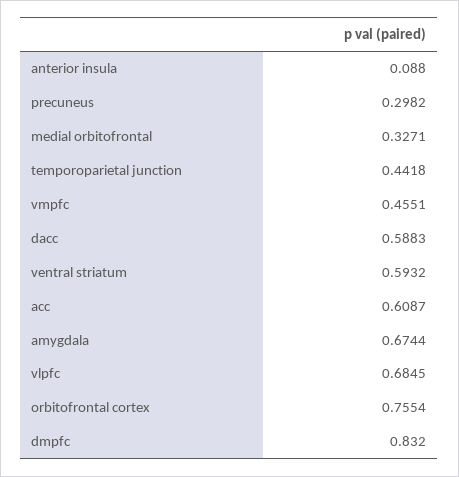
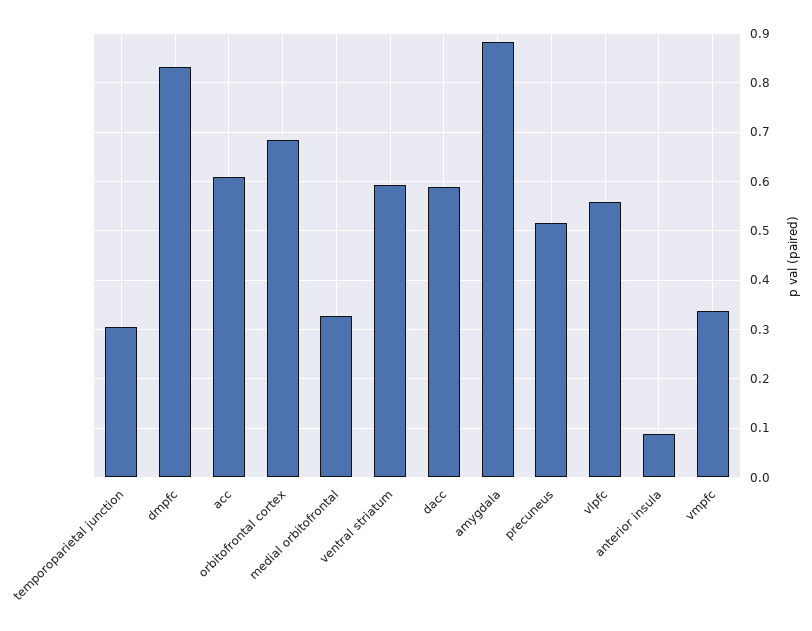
  {
    "anterior insula": 0.088,
-   "precuneus": 0.2982,
+   "precuneus": 0.52,
    "medial orbitofrontal": 0.3271,
-   "temporoparietal junction": 0.4418,
+   "temporoparietal junction": 0.3,
-   "vmpfc": 0.4551,
+   "vmpfc": 0.34,
    "dacc": 0.5883,
    "ventral striatum": 0.5932,
    "acc": 0.6087,
-   "amygdala": 0.6744,
+   "amygdala": 0.88,
-   "vlpfc": 0.6845,
+   "vlpfc": 0.56,
-   "orbitofrontal cortex": 0.7554,
+   "orbitofrontal cortex": 0.68,
    "dmpfc": 0.832
  }

